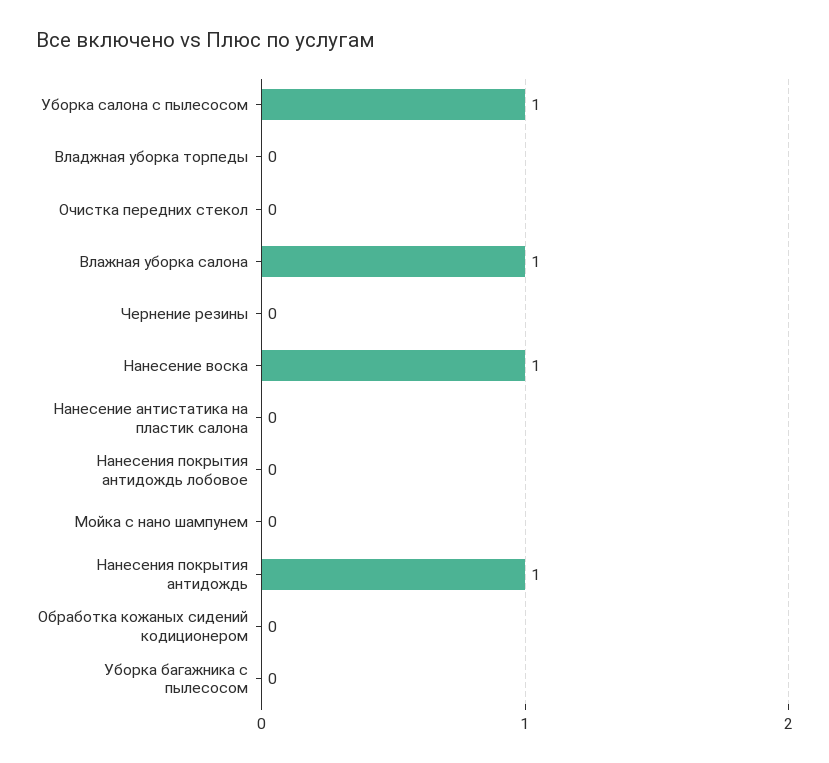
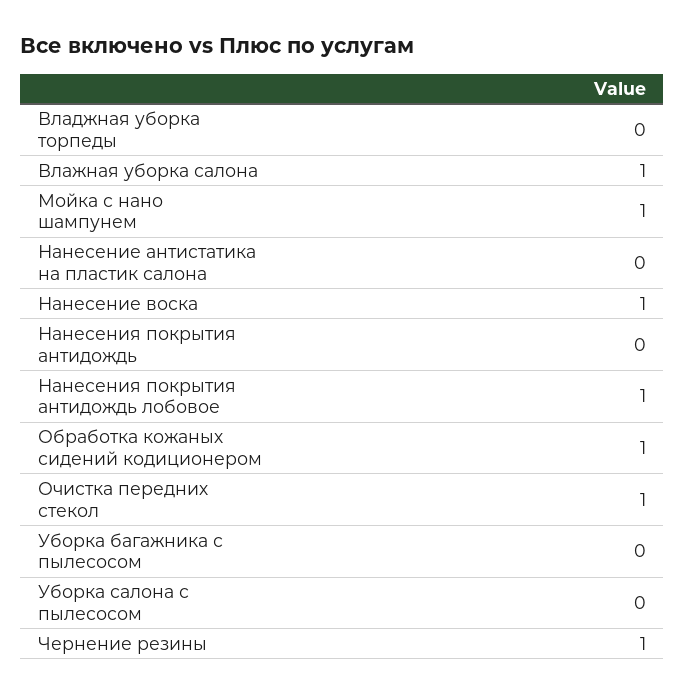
  {
-   "Уборка салона с пылесосом": 1,
+   "Уборка салона с пылесосом": 0,
    "Владжная уборка торпеды": 0,
-   "Очистка передних стекол": 0,
+   "Очистка передних стекол": 1,
    "Влажная уборка салона": 1,
-   "Чернение резины": 0,
+   "Чернение резины": 1,
    "Нанесение воска": 1,
    "Нанесение антистатика на пластик салона": 0,
-   "Нанесения покрытия антидождь лобовое": 0,
+   "Нанесения покрытия антидождь лобовое": 1,
-   "Мойка с нано шампунем": 0,
+   "Мойка с нано шампунем": 1,
-   "Нанесения покрытия антидождь": 1,
+   "Нанесения покрытия антидождь": 0,
-   "Обработка кожаных сидений кодиционером": 0,
+   "Обработка кожаных сидений кодиционером": 1,
    "Уборка багажника с пылесосом": 0
  }

